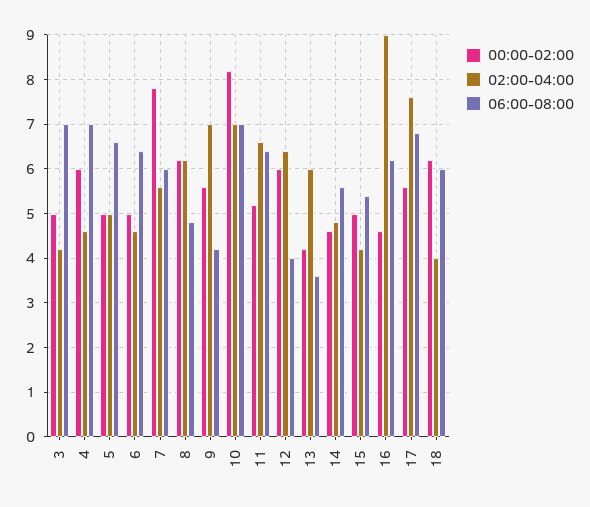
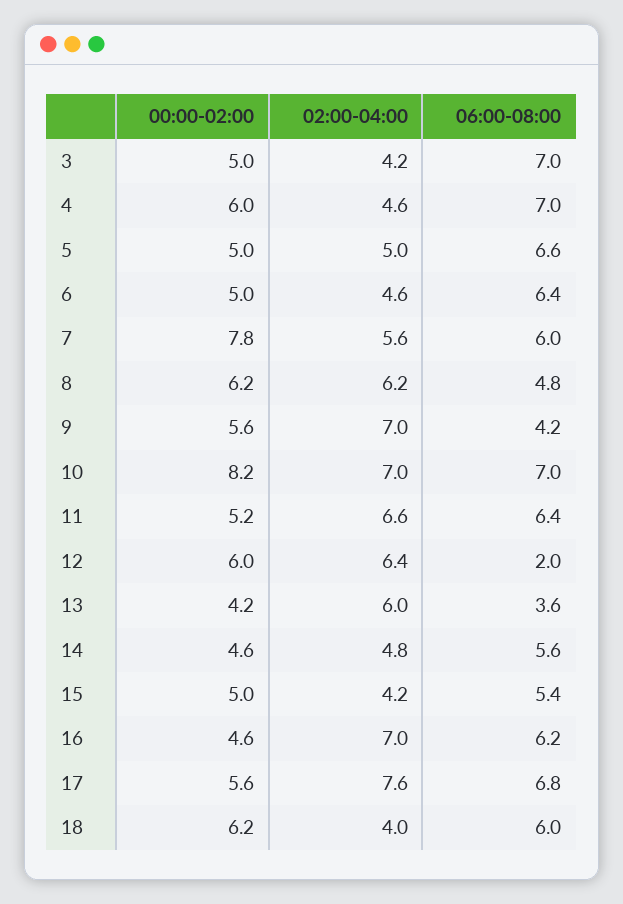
  {
    "00:00-02:00": {
      "3": 5,
      "4": 6,
      "5": 5,
      "6": 5,
      "7": 7.8,
      "8": 6.2,
      "9": 5.6,
      "10": 8.2,
      "11": 5.2,
      "12": 6,
      "13": 4.2,
      "14": 4.6,
      "15": 5,
      "16": 4.6,
      "17": 5.6,
      "18": 6.2
    },
    "02:00-04:00": {
      "3": 4.2,
      "4": 4.6,
      "5": 5,
      "6": 4.6,
      "7": 5.6,
      "8": 6.2,
      "9": 7,
      "10": 7,
      "11": 6.6,
      "12": 6.4,
      "13": 6,
      "14": 4.8,
      "15": 4.2,
-     "16": 9,
+     "16": 7,
      "17": 7.6,
      "18": 4
    },
    "06:00-08:00": {
      "3": 7,
      "4": 7,
      "5": 6.6,
      "6": 6.4,
      "7": 6,
      "8": 4.8,
      "9": 4.2,
      "10": 7,
      "11": 6.4,
-     "12": 4,
+     "12": 2,
      "13": 3.6,
      "14": 5.6,
      "15": 5.4,
      "16": 6.2,
      "17": 6.8,
      "18": 6
    }
  }

